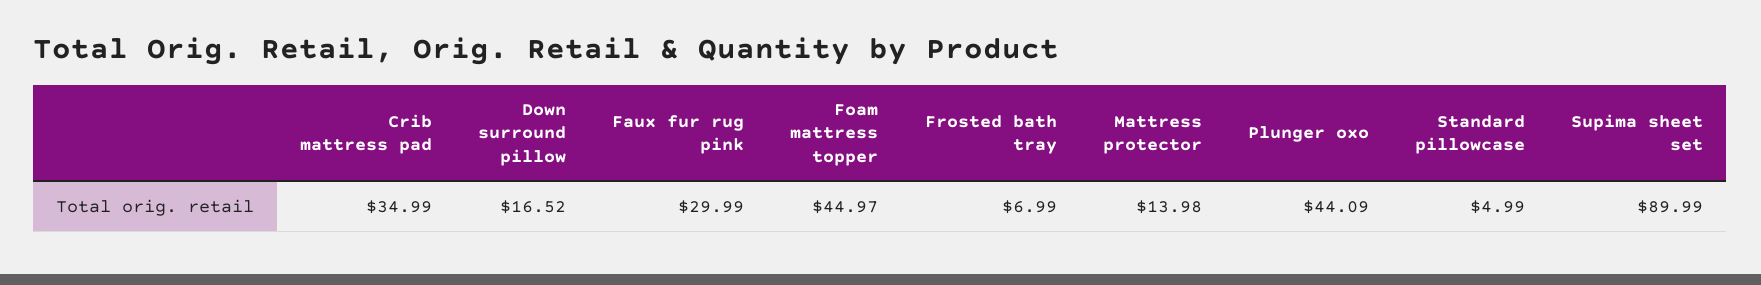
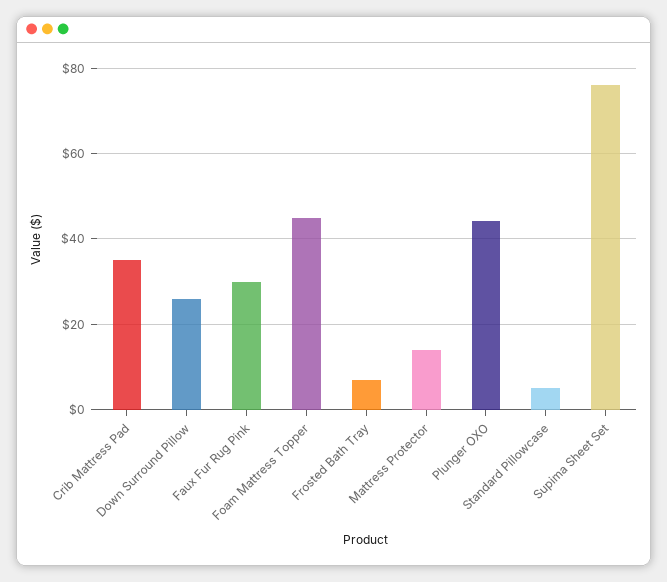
  {
    "Crib mattress pad": 34.99,
-   "Down surround pillow": 16.52,
+   "Down surround pillow": 26,
    "Faux fur rug pink": 29.99,
    "Foam mattress topper": 44.97,
    "Frosted bath tray": 6.99,
    "Mattress protector": 13.98,
    "Plunger oxo": 44.09,
    "Standard pillowcase": 4.99,
-   "Supima sheet set": 89.99
+   "Supima sheet set": 76
  }

